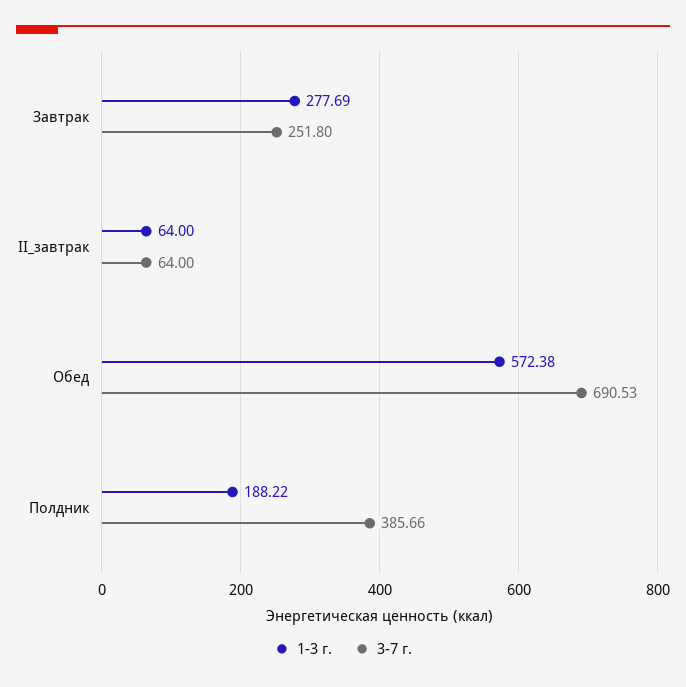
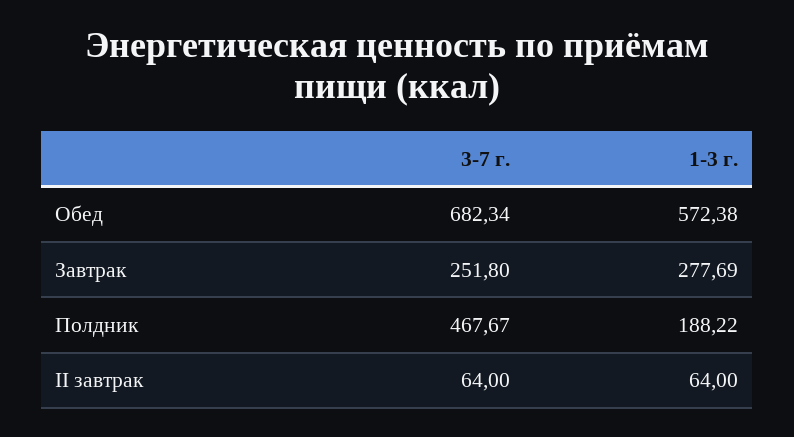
  {
    "1-3 г.": {
      "Завтрак": 277.69,
      "II_завтрак": 64,
      "Обед": 572.38,
      "Полдник": 188.22
    },
    "3-7 г.": {
      "Завтрак": 251.8,
      "II_завтрак": 64,
-     "Обед": 690.53,
+     "Обед": 682.34,
-     "Полдник": 385.66
+     "Полдник": 467.67
    }
  }

